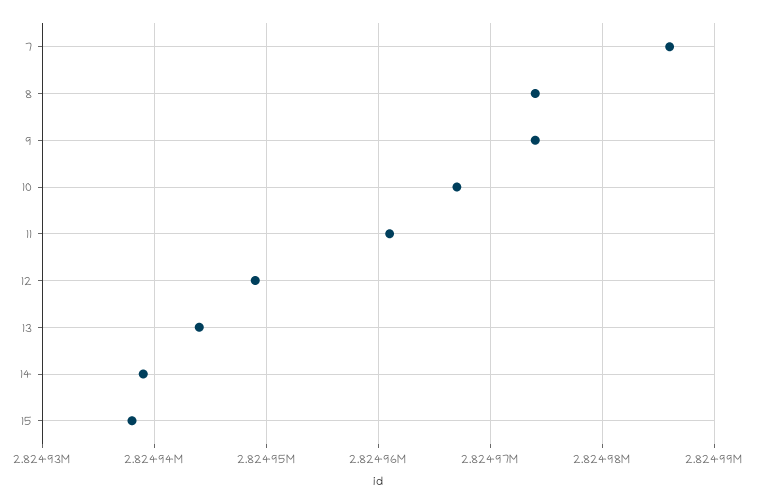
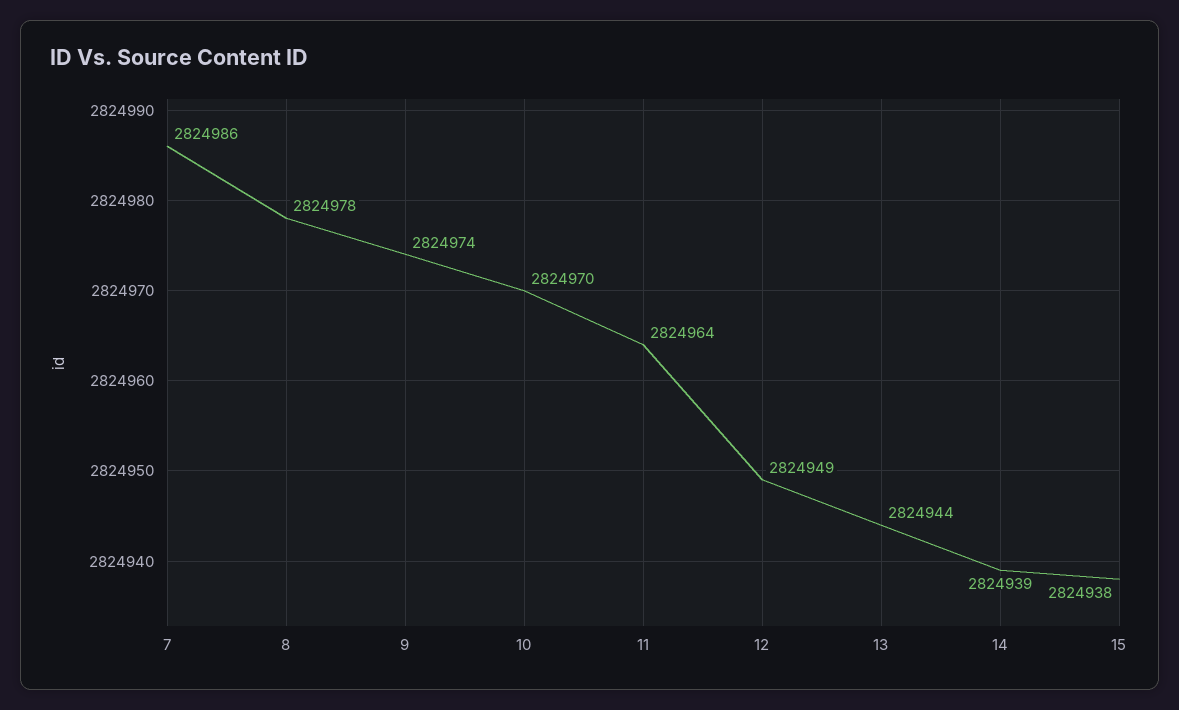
  {
    "7": 2824986,
-   "8": 2824974,
+   "8": 2824978,
    "9": 2824974,
-   "10": 2824967,
+   "10": 2824970,
-   "11": 2824961,
+   "11": 2824964,
    "12": 2824949,
    "13": 2824944,
    "14": 2824939,
    "15": 2824938
  }

